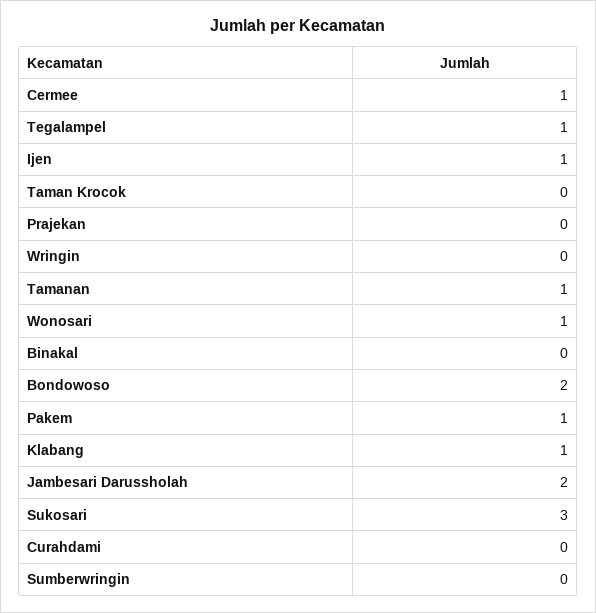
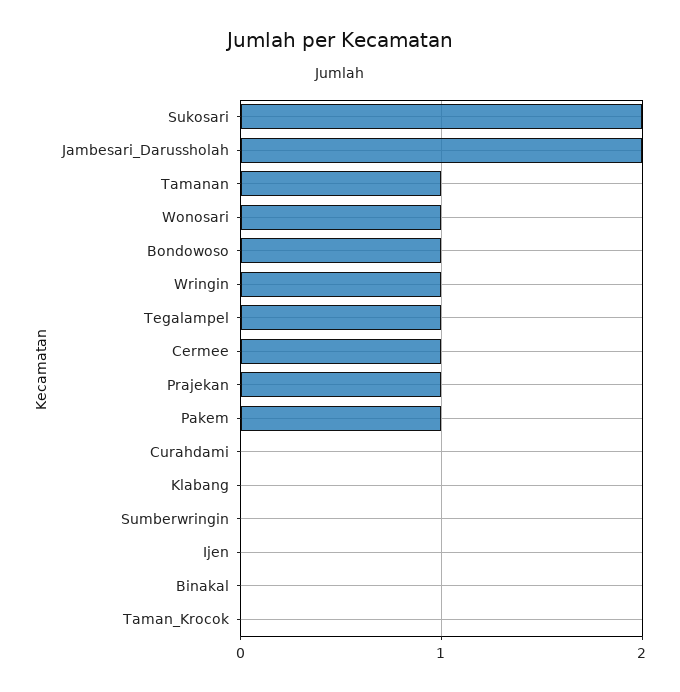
  {
    "Cermee": 1,
    "Tegalampel": 1,
-   "Ijen": 1,
+   "Ijen": 0,
    "Taman Krocok": 0,
-   "Prajekan": 0,
+   "Prajekan": 1,
-   "Wringin": 0,
+   "Wringin": 1,
    "Tamanan": 1,
    "Wonosari": 1,
    "Binakal": 0,
-   "Bondowoso": 2,
+   "Bondowoso": 1,
    "Pakem": 1,
-   "Klabang": 1,
+   "Klabang": 0,
    "Jambesari Darussholah": 2,
-   "Sukosari": 3,
+   "Sukosari": 2,
    "Curahdami": 0,
    "Sumberwringin": 0
  }

